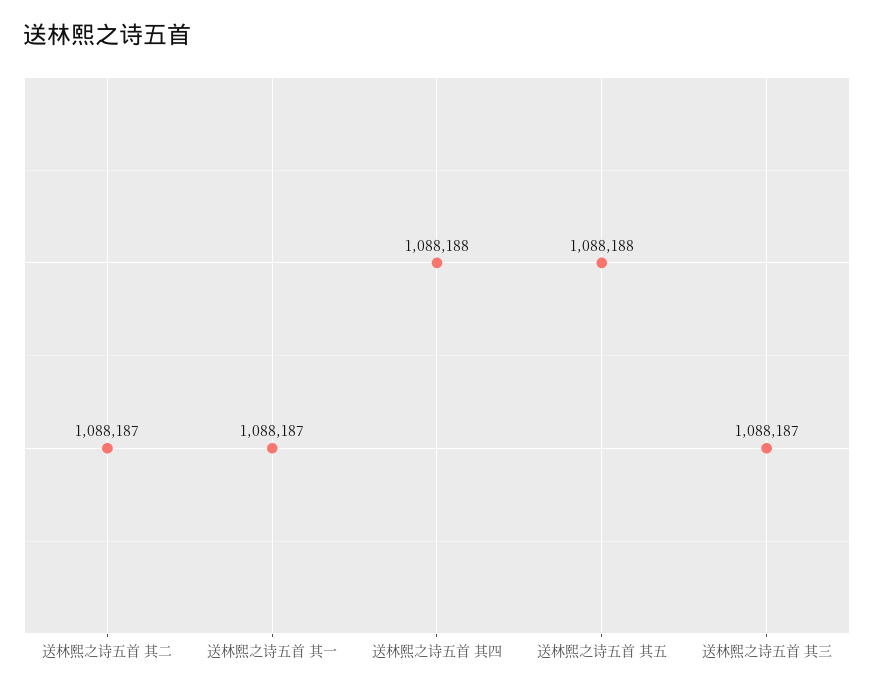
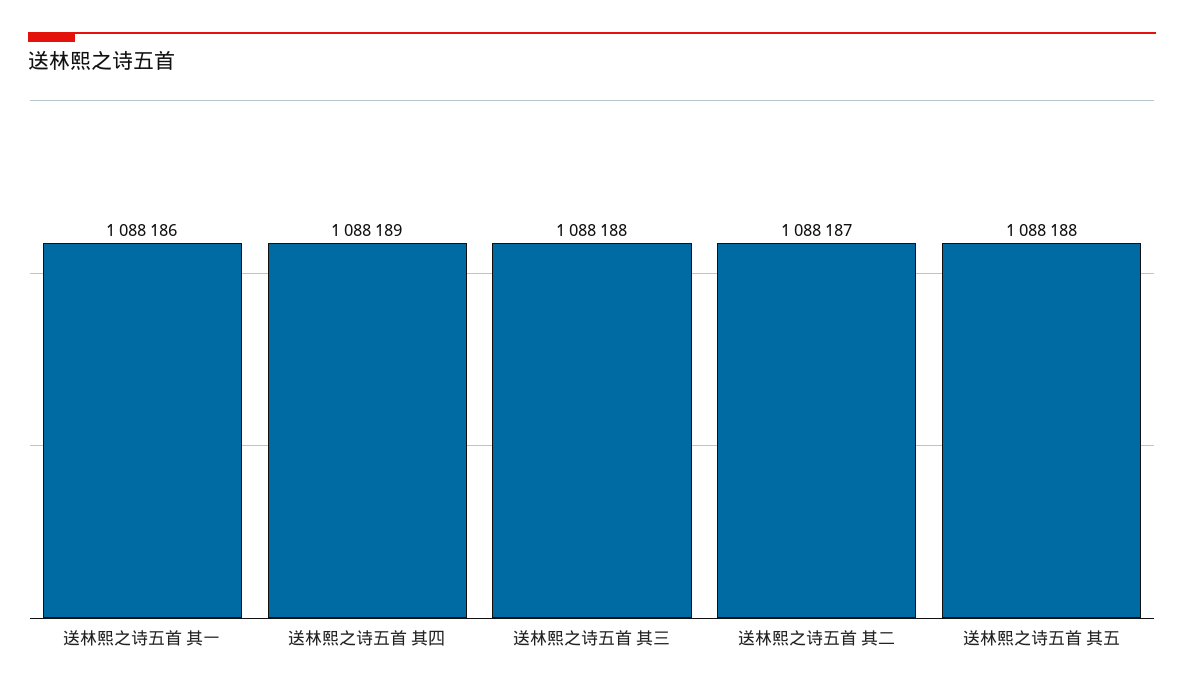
  {
    "送林熙之诗五首 其二": 1088187,
-   "送林熙之诗五首 其一": 1088187,
+   "送林熙之诗五首 其一": 1088186,
-   "送林熙之诗五首 其四": 1088188,
+   "送林熙之诗五首 其四": 1088189,
    "送林熙之诗五首 其五": 1088188,
-   "送林熙之诗五首 其三": 1088187
+   "送林熙之诗五首 其三": 1088188
  }

